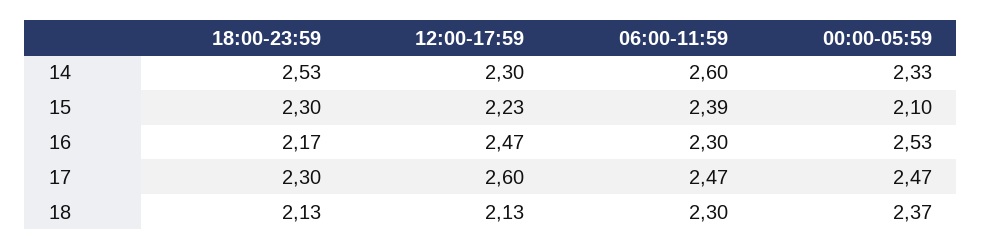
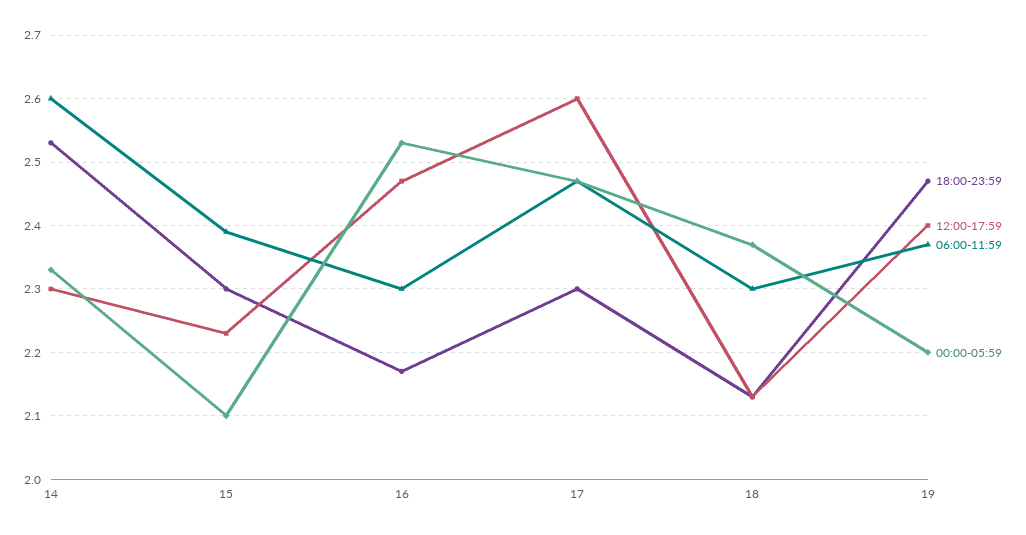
  {
    "18:00-23:59": {
      "14": 2.53,
      "15": 2.3,
      "16": 2.17,
      "17": 2.3,
-     "18": 2.13
+     "18": 2.13,
+     "19": 2.47
    },
    "12:00-17:59": {
      "14": 2.3,
      "15": 2.23,
      "16": 2.47,
      "17": 2.6,
-     "18": 2.13
+     "18": 2.13,
+     "19": 2.4
    },
    "06:00-11:59": {
      "14": 2.6,
      "15": 2.39,
      "16": 2.3,
      "17": 2.47,
-     "18": 2.3
+     "18": 2.3,
+     "19": 2.37
    },
    "00:00-05:59": {
      "14": 2.33,
      "15": 2.1,
      "16": 2.53,
      "17": 2.47,
-     "18": 2.37
+     "18": 2.37,
+     "19": 2.2
    }
  }

